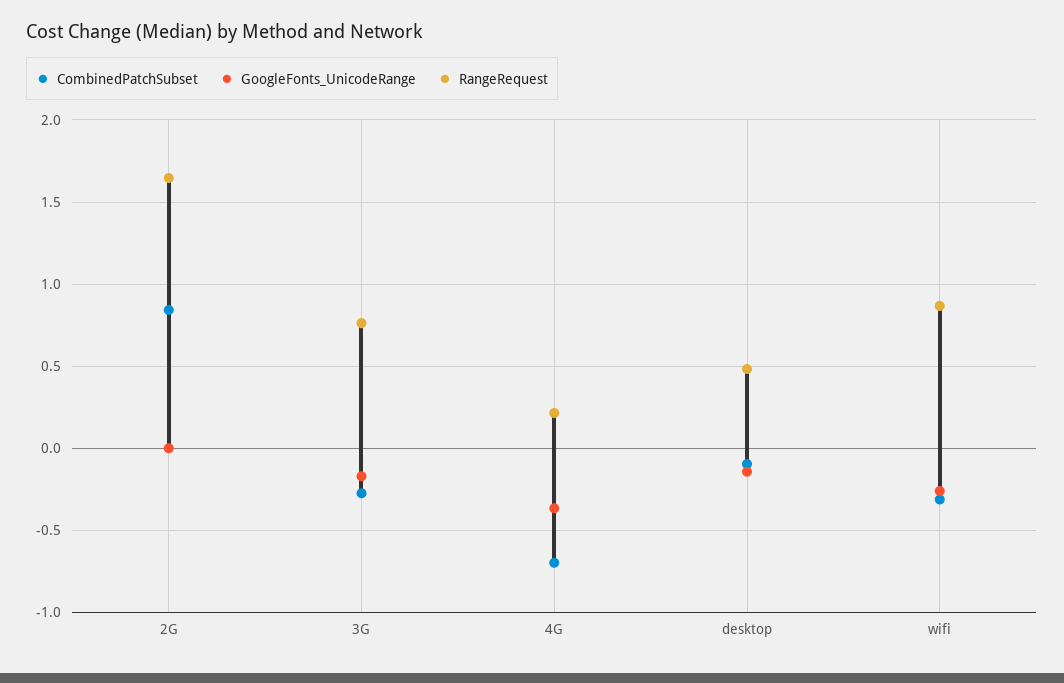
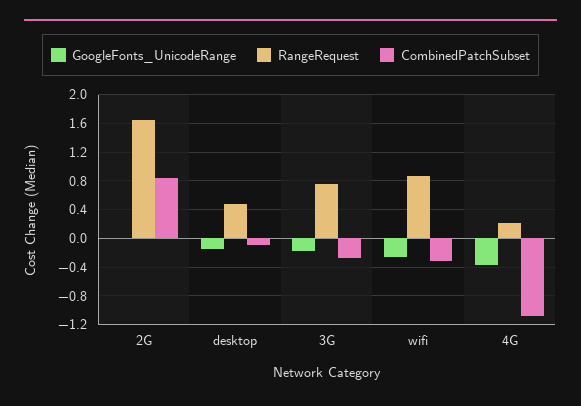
  {
    "CombinedPatchSubset": {
      "2G": 0.85,
      "3G": -0.25,
-     "4G": -0.7,
+     "4G": -1.1,
      "desktop": -0.1,
      "wifi": -0.3
    },
    "GoogleFonts_UnicodeRange": {
      "2G": 0,
      "3G": -0.15,
      "4G": -0.35,
      "desktop": -0.15,
      "wifi": -0.25
    },
    "RangeRequest": {
      "2G": 1.65,
      "3G": 0.75,
      "4G": 0.2,
      "desktop": 0.5,
      "wifi": 0.85
    }
  }

